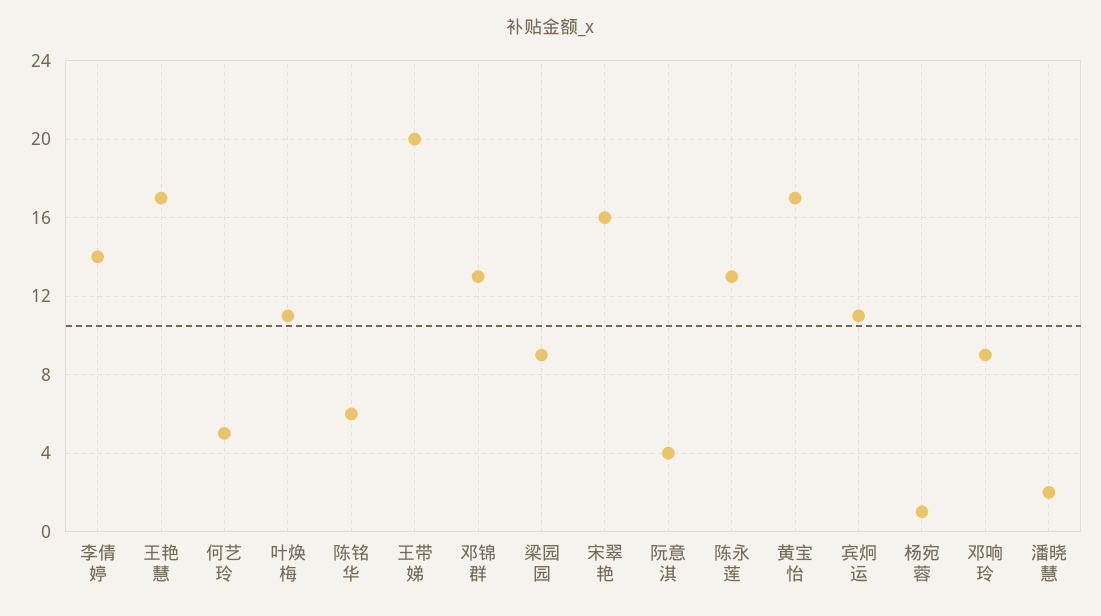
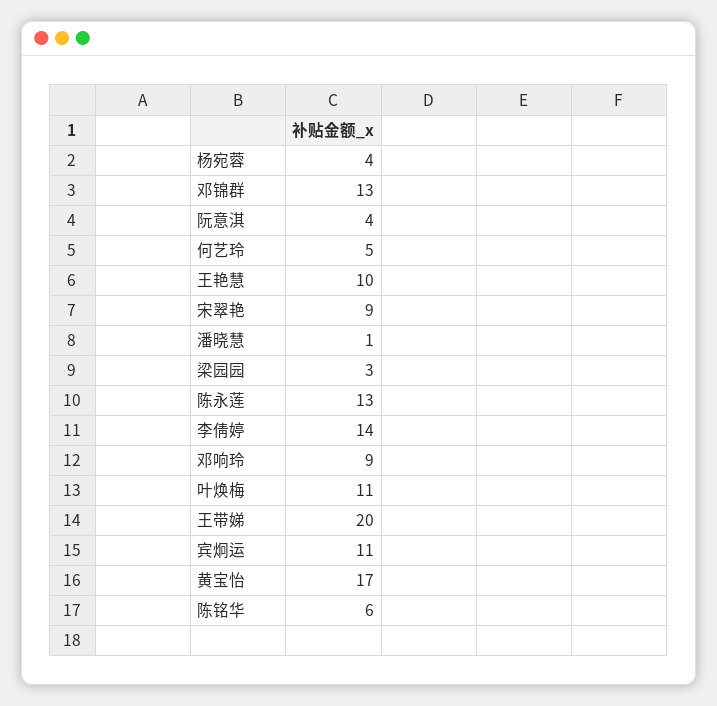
  {
    "李倩婷": 14,
-   "王艳慧": 17,
+   "王艳慧": 10,
    "何艺玲": 5,
    "叶焕梅": 11,
    "陈铭华": 6,
    "王带娣": 20,
    "邓锦群": 13,
-   "梁园园": 9,
+   "梁园园": 3,
-   "宋翠艳": 16,
+   "宋翠艳": 9,
    "阮意淇": 4,
    "陈永莲": 13,
    "黄宝怡": 17,
    "宾炯运": 11,
-   "杨宛蓉": 1,
+   "杨宛蓉": 4,
    "邓响玲": 9,
-   "潘晓慧": 2
+   "潘晓慧": 1
  }

